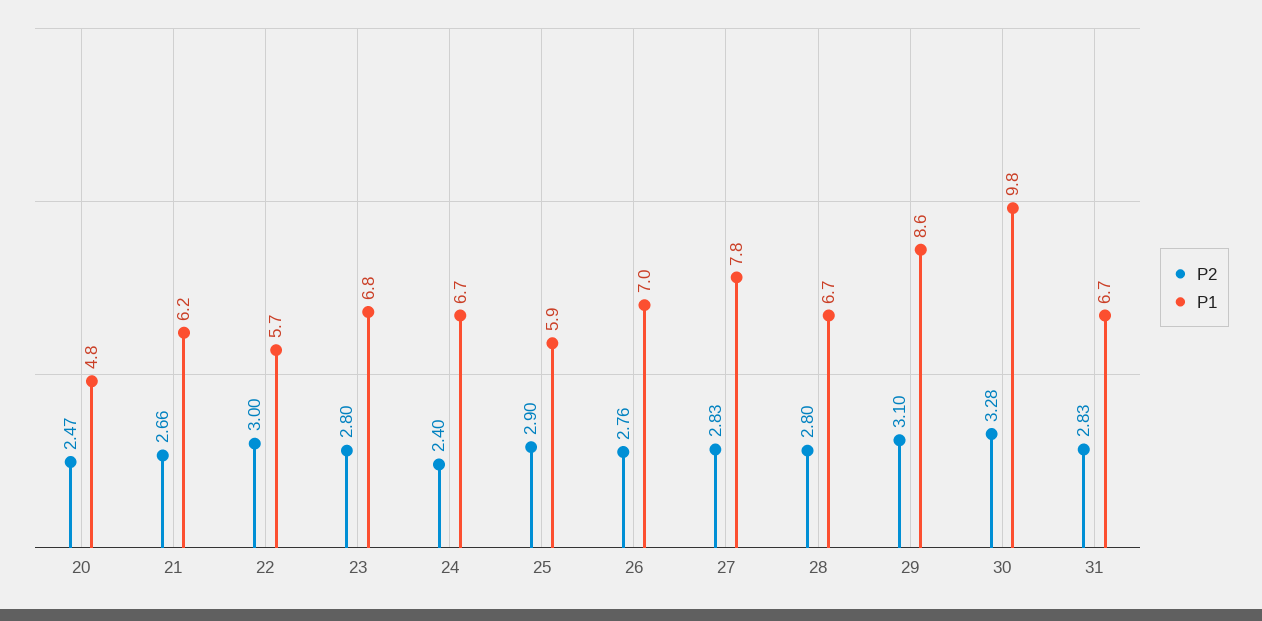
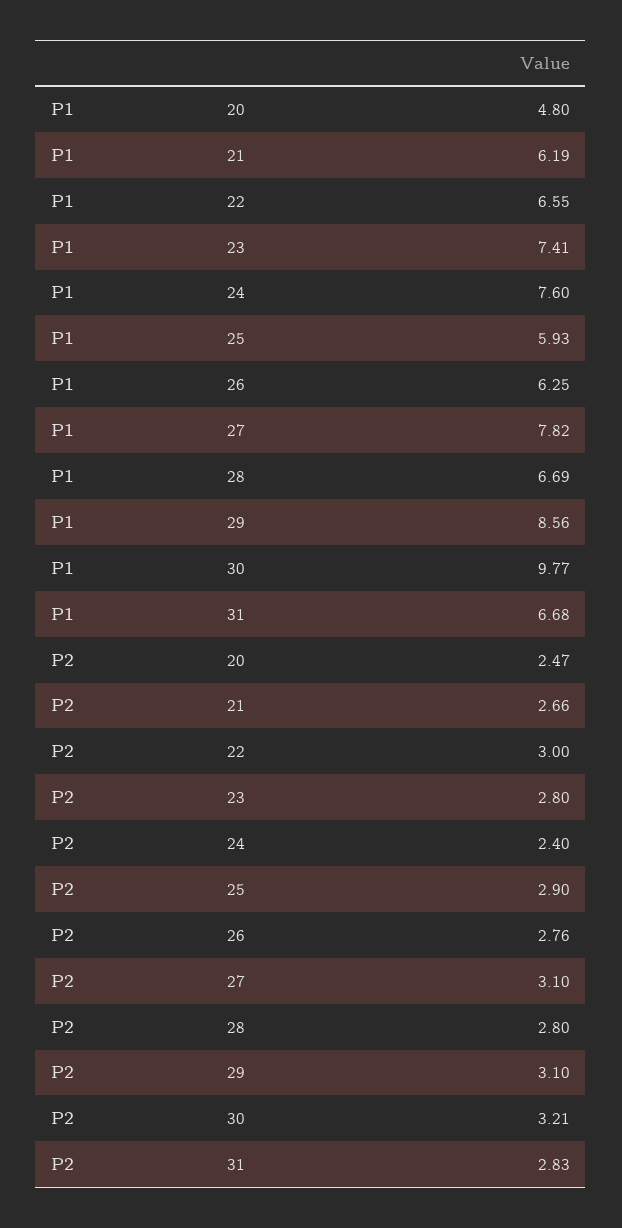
  {
    "P2": {
      "20": 2.47,
      "21": 2.66,
      "22": 3,
      "23": 2.8,
      "24": 2.4,
      "25": 2.9,
      "26": 2.76,
-     "27": 2.83,
+     "27": 3.1,
      "28": 2.8,
      "29": 3.1,
-     "30": 3.28,
+     "30": 3.21,
      "31": 2.83
    },
    "P1": {
      "20": 4.8,
      "21": 6.19,
-     "22": 5.7,
+     "22": 6.55,
-     "23": 6.8,
+     "23": 7.41,
-     "24": 6.7,
+     "24": 7.6,
      "25": 5.93,
-     "26": 7,
+     "26": 6.25,
      "27": 7.82,
      "28": 6.69,
      "29": 8.56,
      "30": 9.77,
      "31": 6.68
    }
  }

